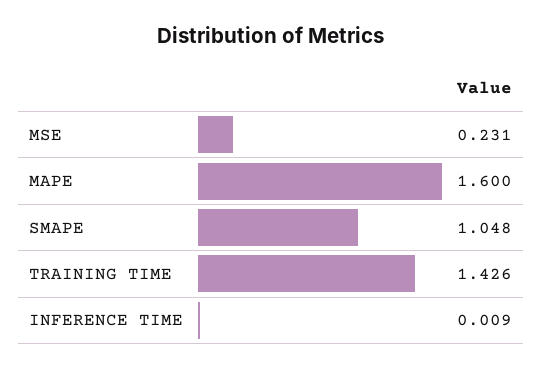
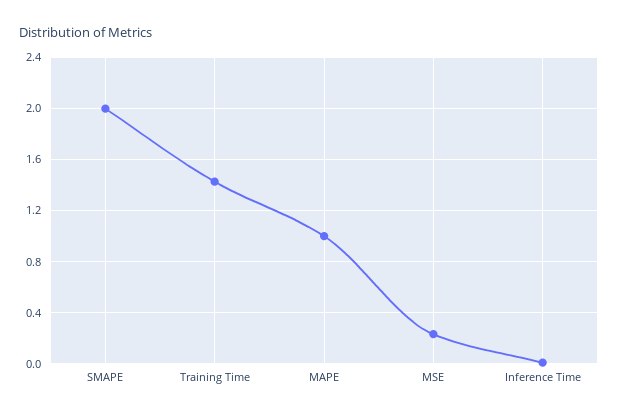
  {
    "MSE": 0.231,
-   "MAPE": 1.6,
+   "MAPE": 1,
-   "SMAPE": 1.048,
+   "SMAPE": 2,
    "TRAINING TIME": 1.426,
    "INFERENCE TIME": 0.009
  }

